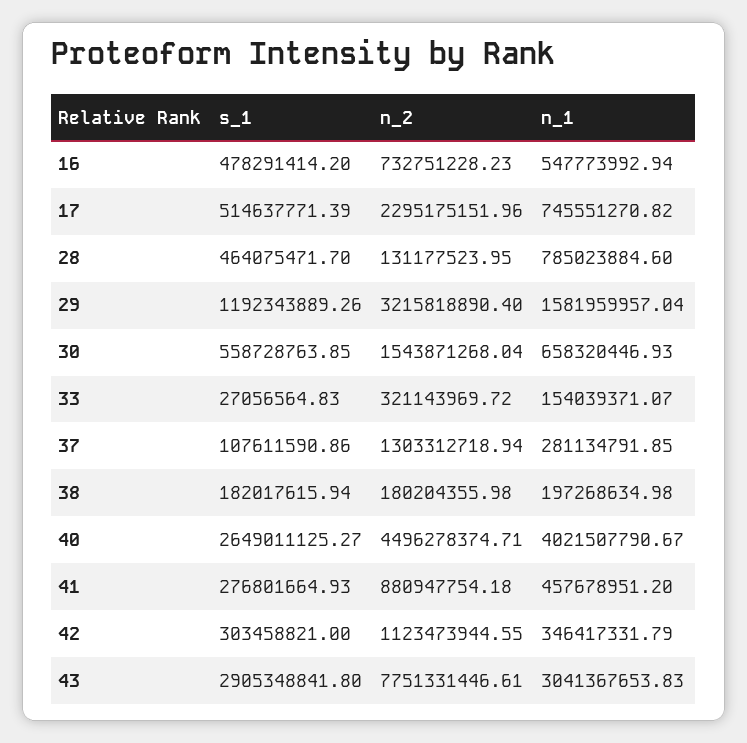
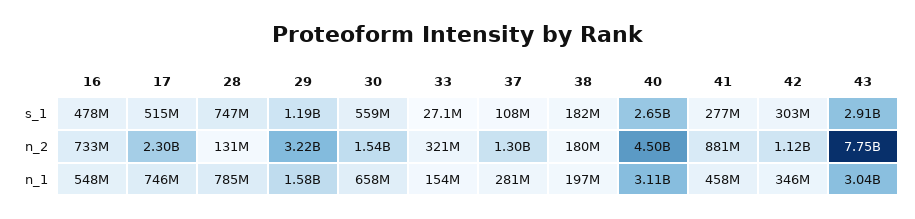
  {
    "s_1": {
      "16": 478291414.2,
      "17": 514637771.39,
-     "28": 464075471.7,
+     "28": 747000000,
      "29": 1192343889.26,
      "30": 558728763.85,
      "33": 27056564.83,
      "37": 107611590.86,
      "38": 182017615.94,
      "40": 2649011125.27,
      "41": 276801664.93,
      "42": 303458821,
      "43": 2905348841.8
    },
    "n_2": {
      "16": 732751228.23,
      "17": 2295175151.96,
      "28": 131177523.95,
      "29": 3215818890.4,
      "30": 1543871268.04,
      "33": 321143969.72,
      "37": 1303312718.94,
      "38": 180204355.98,
      "40": 4496278374.71,
      "41": 880947754.18,
      "42": 1123473944.55,
      "43": 7751331446.61
    },
    "n_1": {
      "16": 547773992.94,
      "17": 745551270.82,
      "28": 785023884.6,
      "29": 1581959957.04,
      "30": 658320446.93,
      "33": 154039371.07,
      "37": 281134791.85,
      "38": 197268634.98,
-     "40": 4021507790.67,
+     "40": 3110000000,
      "41": 457678951.2,
      "42": 346417331.79,
      "43": 3041367653.83
    }
  }

